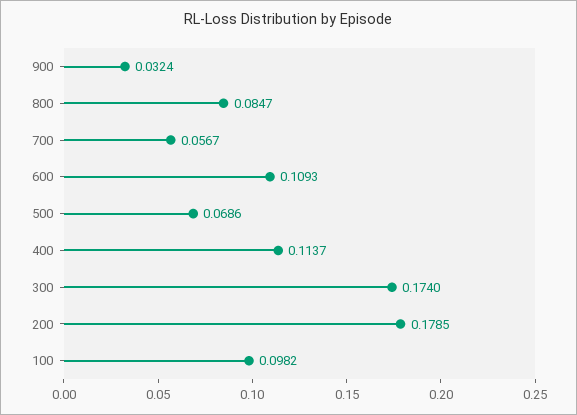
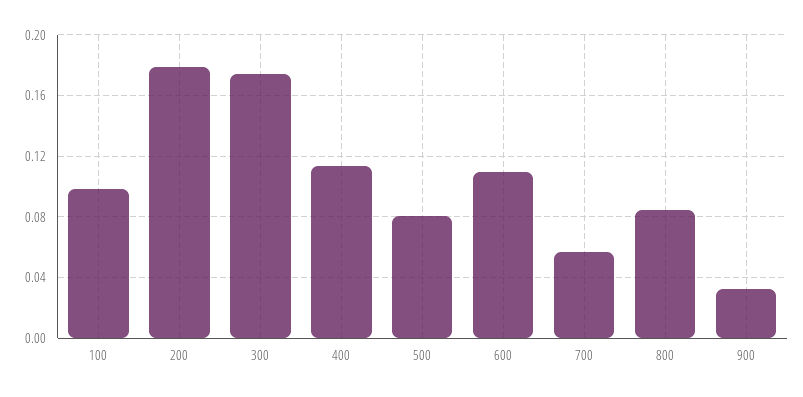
  {
    "900": 0.0324,
    "800": 0.0847,
    "700": 0.0567,
    "600": 0.1093,
-   "500": 0.0686,
+   "500": 0.08,
    "400": 0.1137,
    "300": 0.174,
    "200": 0.1785,
    "100": 0.0982
  }

